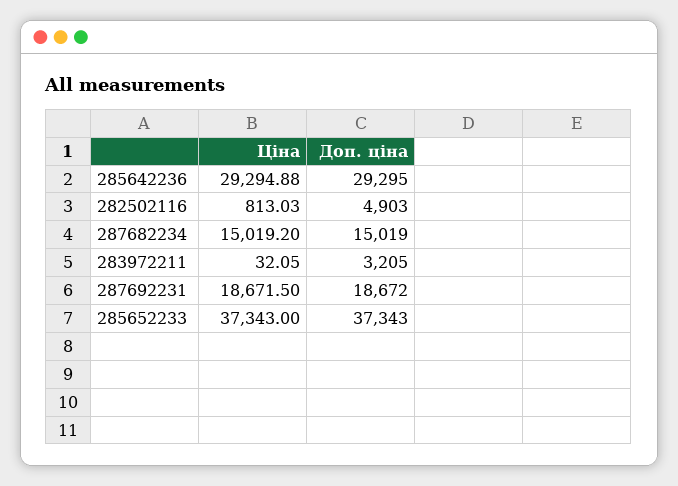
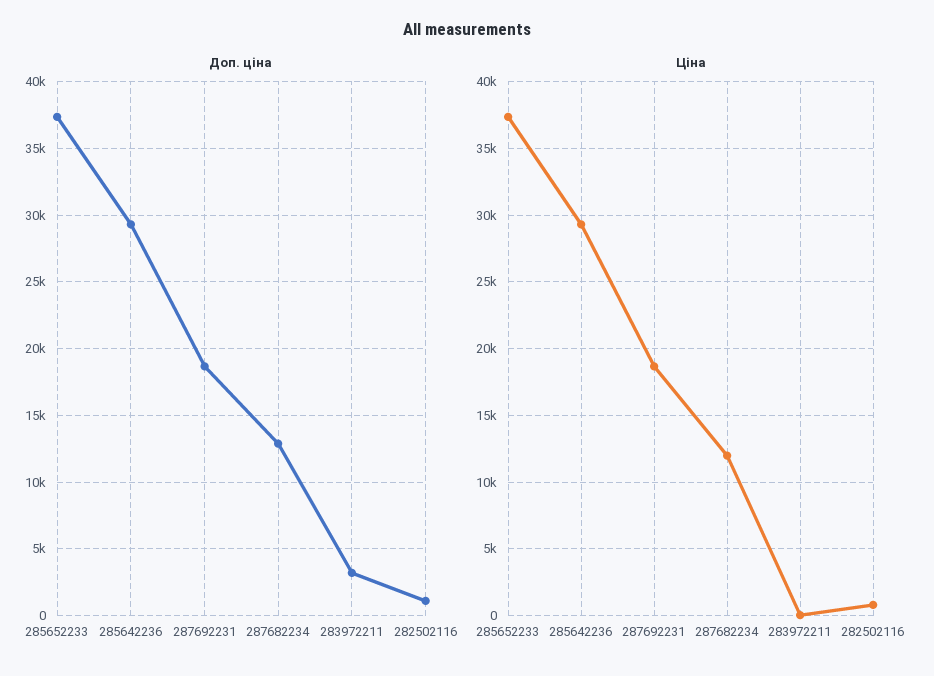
  {
    "Ціна": {
      "285642236": 29294.88,
      "282502116": 813.03,
-     "287682234": 15019.2,
+     "287682234": 12000,
      "283972211": 32.05,
      "287692231": 18671.5,
      "285652233": 37343
    },
    "Доп. ціна": {
      "285642236": 29295,
-     "282502116": 4903,
+     "282502116": 1000,
-     "287682234": 15019,
+     "287682234": 13000,
      "283972211": 3205,
      "287692231": 18672,
      "285652233": 37343
    }
  }

